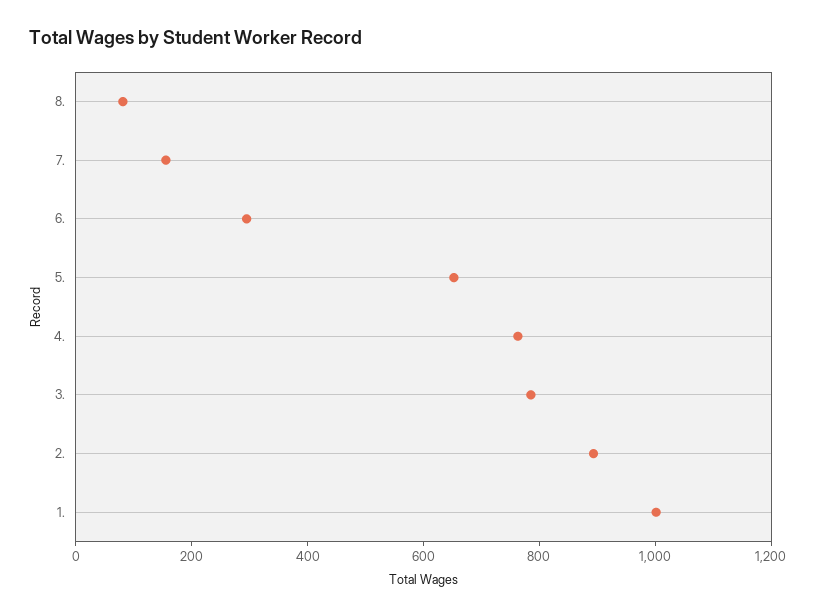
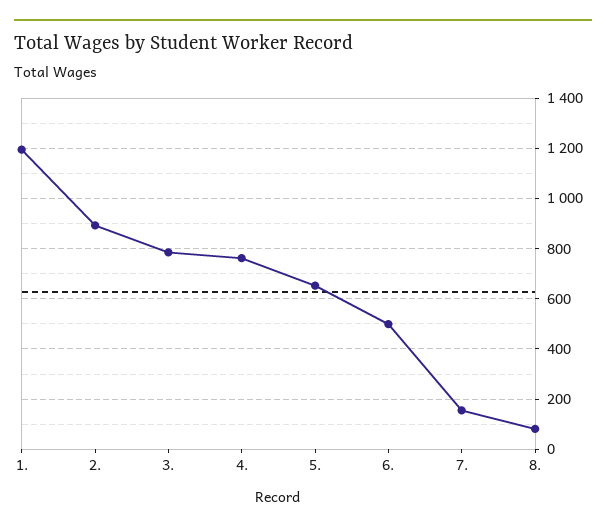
  {
    "8.": 75,
    "7.": 150,
-   "6.": 300,
+   "6.": 500,
    "5.": 650,
    "4.": 775,
    "3.": 775,
    "2.": 900,
-   "1.": 1000
+   "1.": 1200
  }

